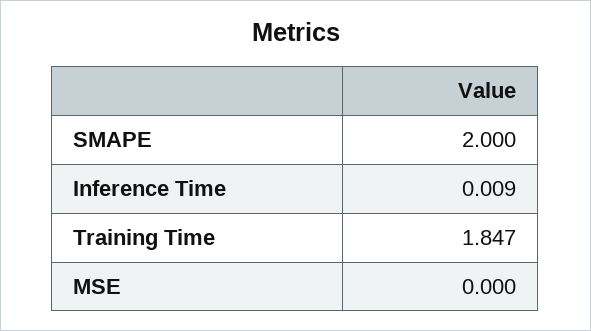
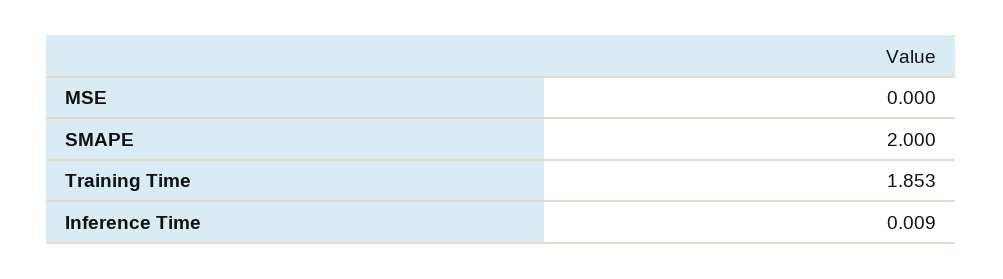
  {
    "SMAPE": 2,
    "Inference Time": 0.009,
-   "Training Time": 1.847,
+   "Training Time": 1.853,
    "MSE": 0
  }

